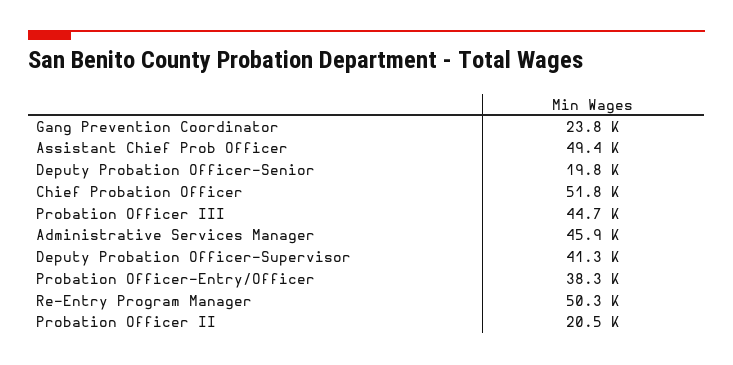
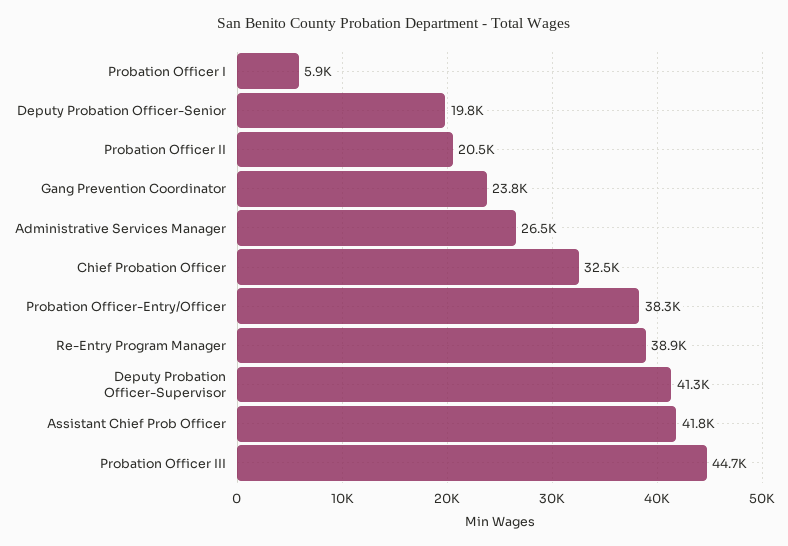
  {
    "Gang Prevention Coordinator": 23800,
-   "Assistant Chief Prob Officer": 49400,
+   "Assistant Chief Prob Officer": 41800,
    "Deputy Probation Officer-Senior": 19800,
-   "Chief Probation Officer": 51800,
+   "Chief Probation Officer": 32500,
    "Probation Officer III": 44700,
-   "Administrative Services Manager": 45900,
+   "Administrative Services Manager": 26500,
    "Deputy Probation Officer-Supervisor": 41300,
    "Probation Officer-Entry/Officer": 38300,
-   "Re-Entry Program Manager": 50300,
+   "Re-Entry Program Manager": 38900,
-   "Probation Officer II": 20500
+   "Probation Officer II": 20500,
+   "Probation Officer I": 5900
  }

